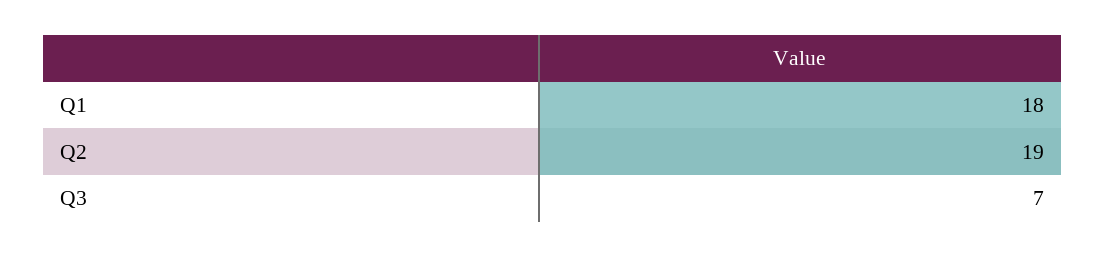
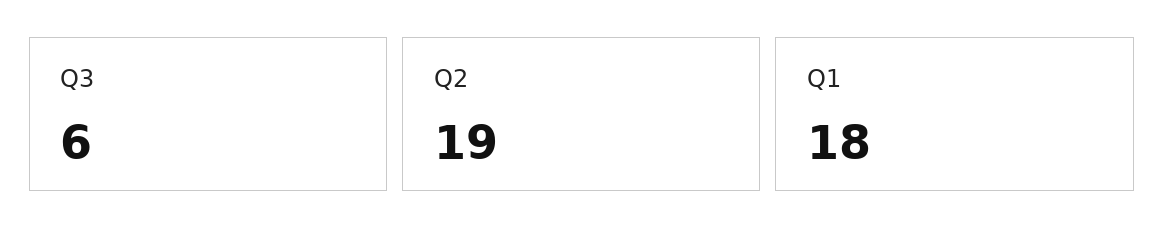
  {
    "Q1": 18,
    "Q2": 19,
-   "Q3": 7
+   "Q3": 6
  }

